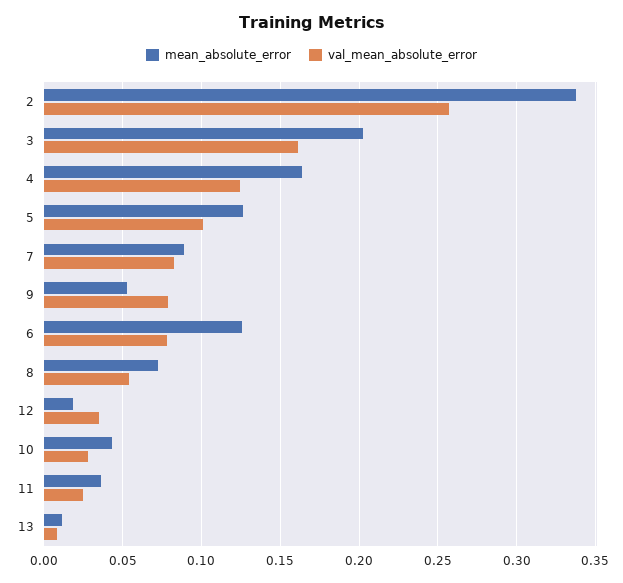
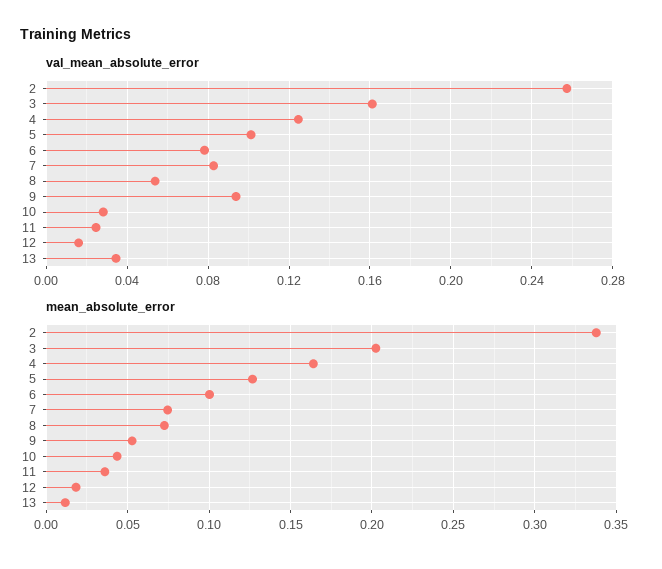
  {
    "mean_absolute_error": {
      "2": 0.34,
      "3": 0.2,
      "4": 0.165,
      "5": 0.125,
-     "7": 0.09,
+     "7": 0.075,
      "9": 0.055,
-     "6": 0.125,
+     "6": 0.1,
      "8": 0.075,
      "12": 0.02,
      "10": 0.045,
      "11": 0.035,
      "13": 0.01
    },
    "val_mean_absolute_error": {
      "2": 0.255,
      "3": 0.16,
      "4": 0.125,
      "5": 0.1,
      "7": 0.085,
-     "9": 0.08,
+     "9": 0.095,
      "6": 0.08,
      "8": 0.055,
-     "12": 0.035,
+     "12": 0.015,
      "10": 0.03,
      "11": 0.025,
-     "13": 0.01
+     "13": 0.035
    }
  }

